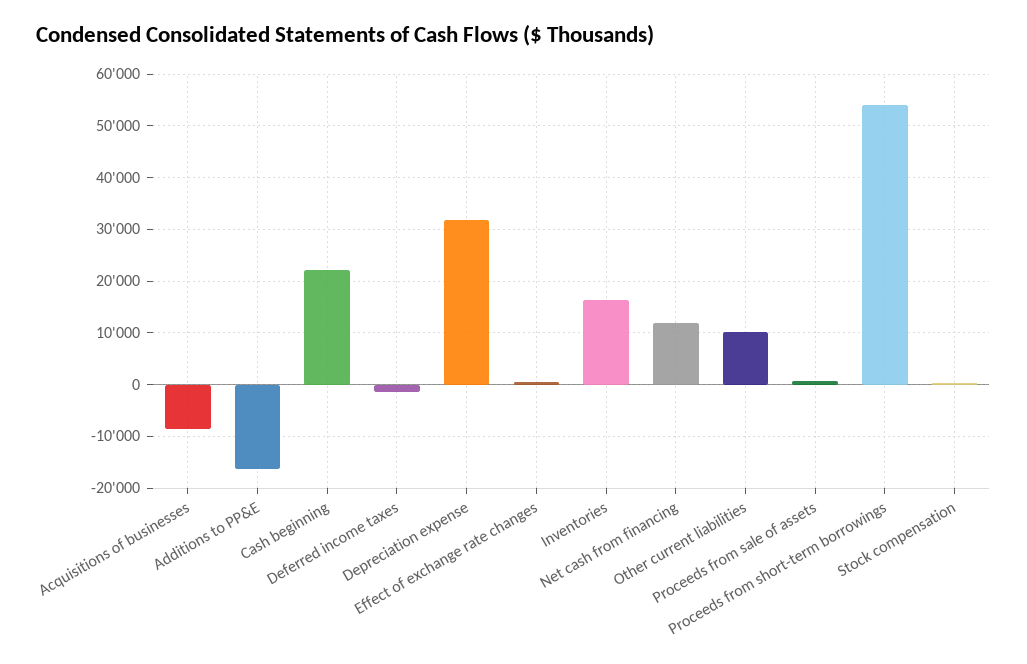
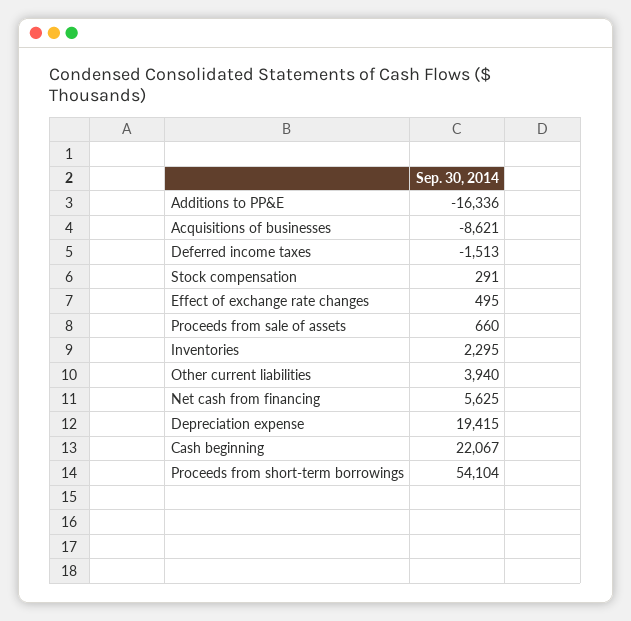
  {
    "Acquisitions of businesses": -8621,
    "Additions to PP&E": -16336,
    "Cash beginning": 22067,
    "Deferred income taxes": -1513,
-   "Depreciation expense": 32000,
+   "Depreciation expense": 19415,
    "Effect of exchange rate changes": 495,
-   "Inventories": 16000,
+   "Inventories": 2295,
-   "Net cash from financing": 12000,
+   "Net cash from financing": 5625,
-   "Other current liabilities": 10000,
+   "Other current liabilities": 3940,
    "Proceeds from sale of assets": 660,
    "Proceeds from short-term borrowings": 54104,
    "Stock compensation": 291
  }

